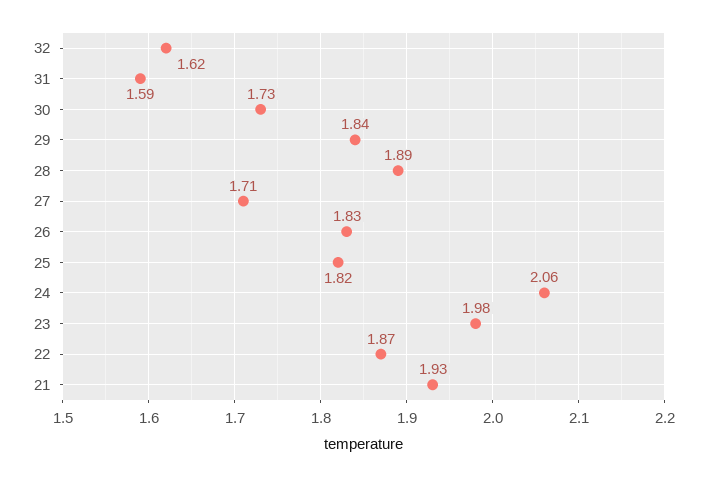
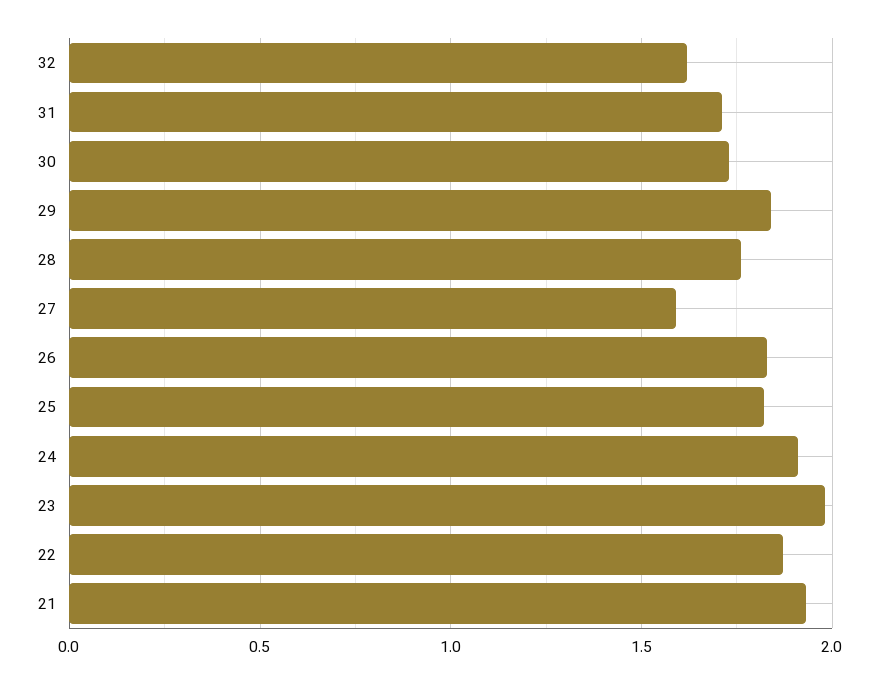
  {
    "32": 1.62,
-   "31": 1.59,
+   "31": 1.7,
    "30": 1.73,
    "29": 1.84,
-   "28": 1.89,
+   "28": 1.75,
-   "27": 1.71,
+   "27": 1.6,
    "26": 1.83,
    "25": 1.82,
-   "24": 2.06,
+   "24": 1.9,
    "23": 1.98,
    "22": 1.87,
    "21": 1.93
  }

